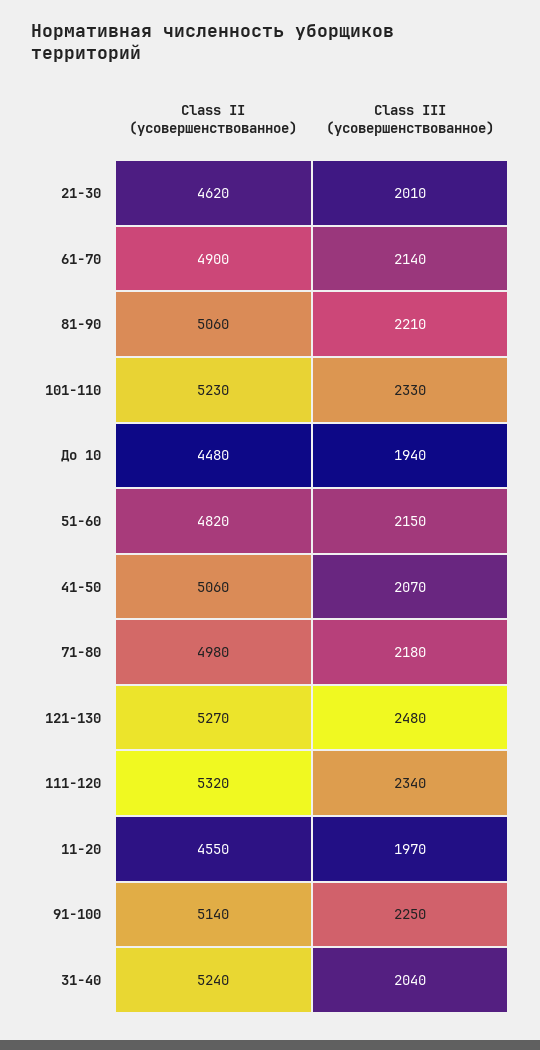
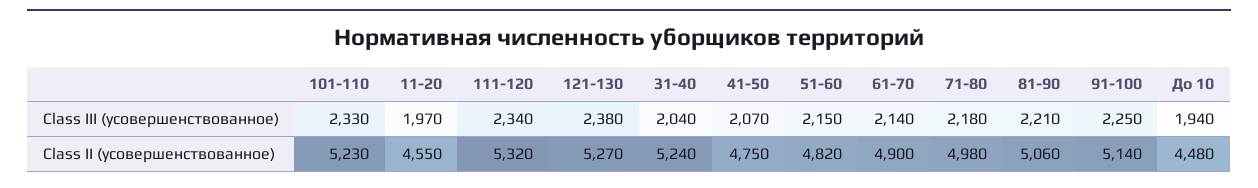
  {
    "Class II (усовершенствованное)": {
-     "21-30": 4620,
      "61-70": 4900,
      "81-90": 5060,
      "101-110": 5230,
      "До 10": 4480,
      "51-60": 4820,
-     "41-50": 5060,
+     "41-50": 4750,
      "71-80": 4980,
      "121-130": 5270,
      "111-120": 5320,
      "11-20": 4550,
      "91-100": 5140,
      "31-40": 5240
    },
    "Class III (усовершенствованное)": {
-     "21-30": 2010,
      "61-70": 2140,
      "81-90": 2210,
      "101-110": 2330,
      "До 10": 1940,
      "51-60": 2150,
      "41-50": 2070,
      "71-80": 2180,
-     "121-130": 2480,
+     "121-130": 2380,
      "111-120": 2340,
      "11-20": 1970,
      "91-100": 2250,
      "31-40": 2040
    }
  }

